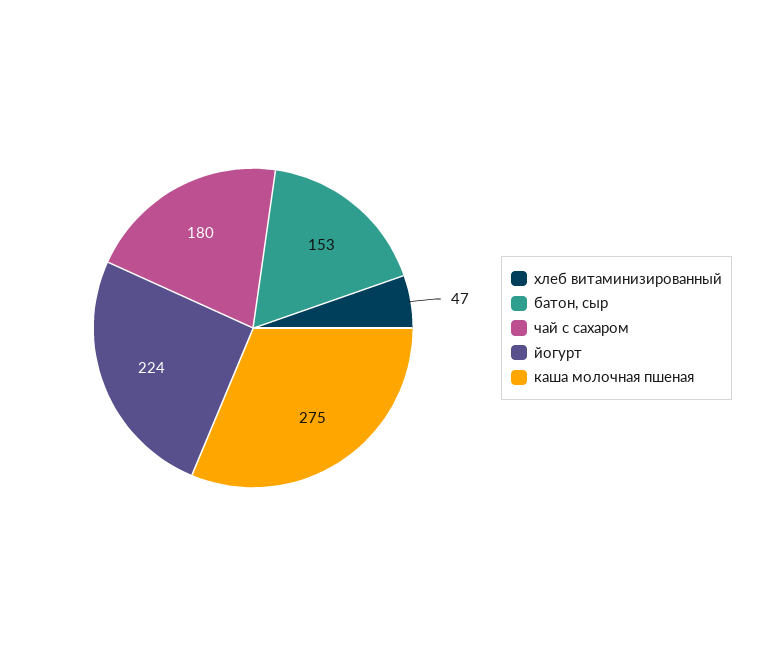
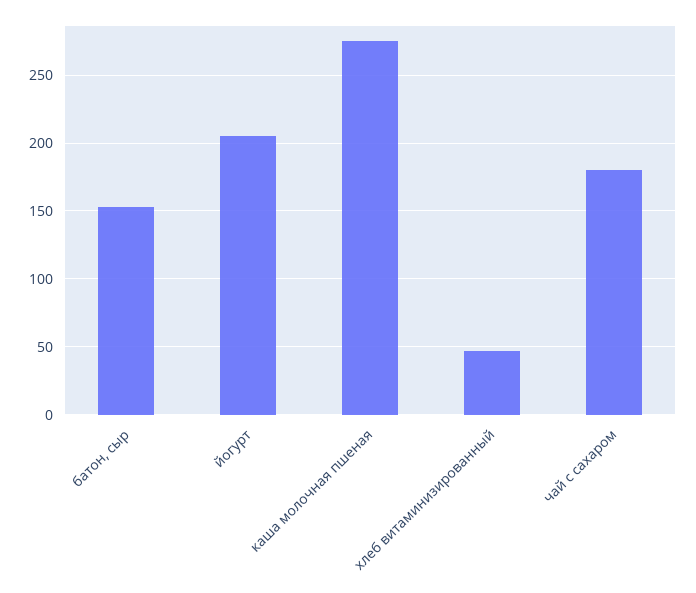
  {
    "хлеб витаминизированный": 47,
    "батон, сыр": 153,
    "чай с сахаром": 180,
-   "йогурт": 224,
+   "йогурт": 205,
    "каша молочная пшеная": 275
  }

